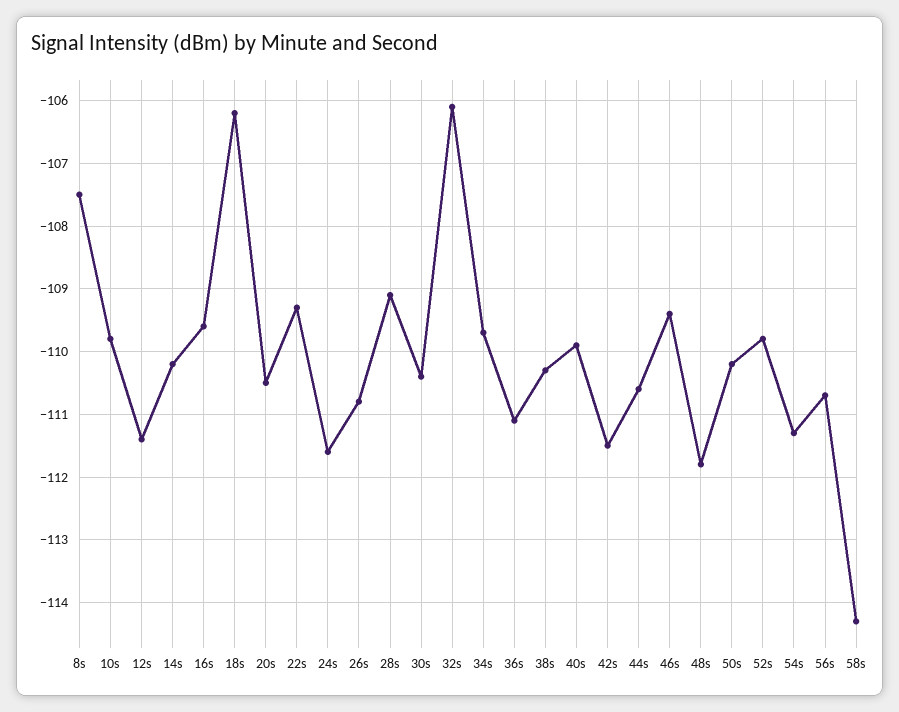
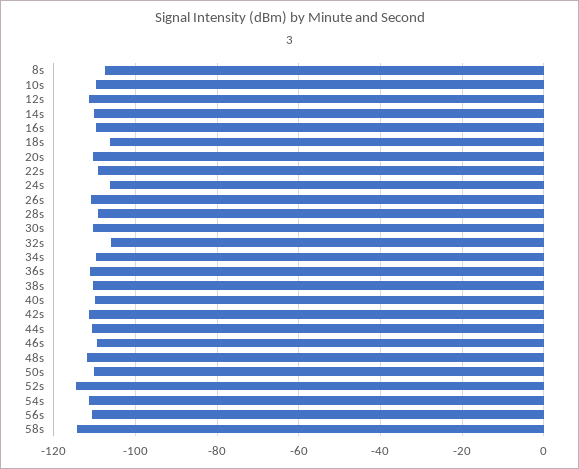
  {
    "8s": -107.5,
    "10s": -109.8,
    "12s": -111.4,
    "14s": -110.2,
    "16s": -109.6,
    "18s": -106.2,
    "20s": -110.5,
    "22s": -109.3,
-   "24s": -111.6,
+   "24s": -106,
    "26s": -110.8,
    "28s": -109.1,
    "30s": -110.4,
    "32s": -106.1,
    "34s": -109.7,
    "36s": -111.1,
    "38s": -110.3,
    "40s": -109.9,
    "42s": -111.5,
    "44s": -110.6,
    "46s": -109.4,
    "48s": -111.8,
    "50s": -110.2,
-   "52s": -109.8,
+   "52s": -114,
    "54s": -111.3,
    "56s": -110.7,
    "58s": -114.3
  }

